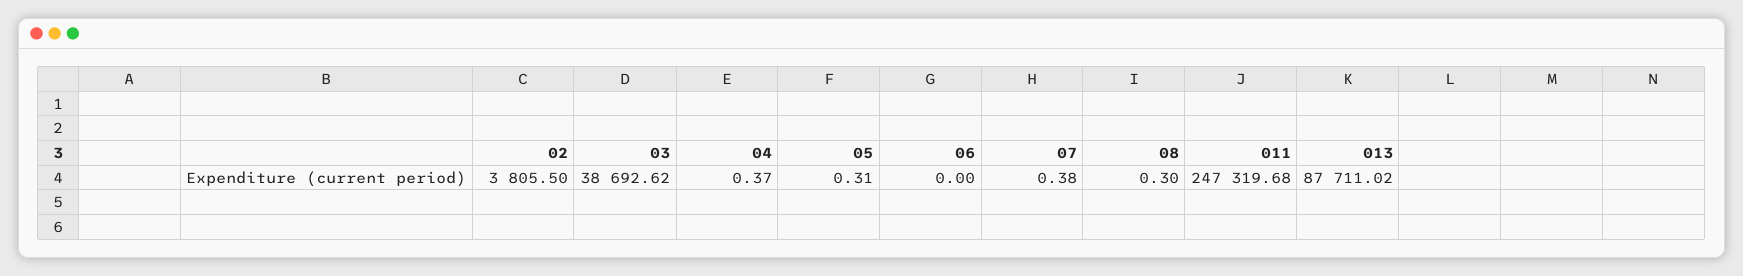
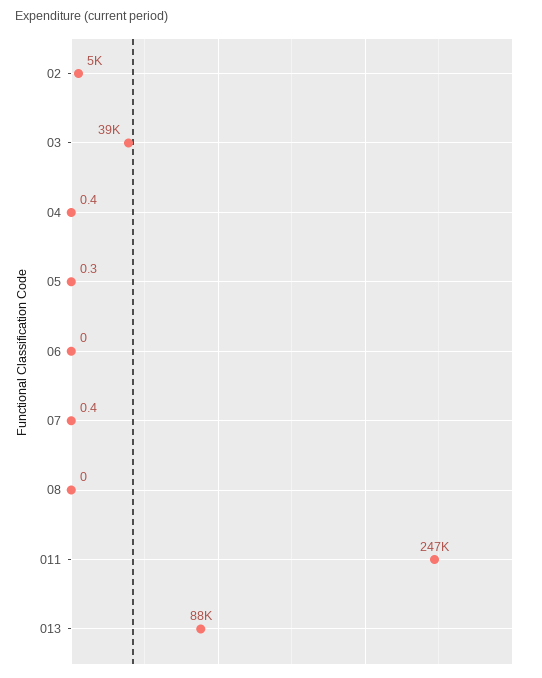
  {
-   "02": 3805.5,
+   "02": 5000,
    "03": 38692.62,
    "04": 0.37,
    "05": 0.31,
    "06": 0,
    "07": 0.38,
-   "08": 0.3,
+   "08": 0,
    "011": 247319.68,
    "013": 87711.02
  }

